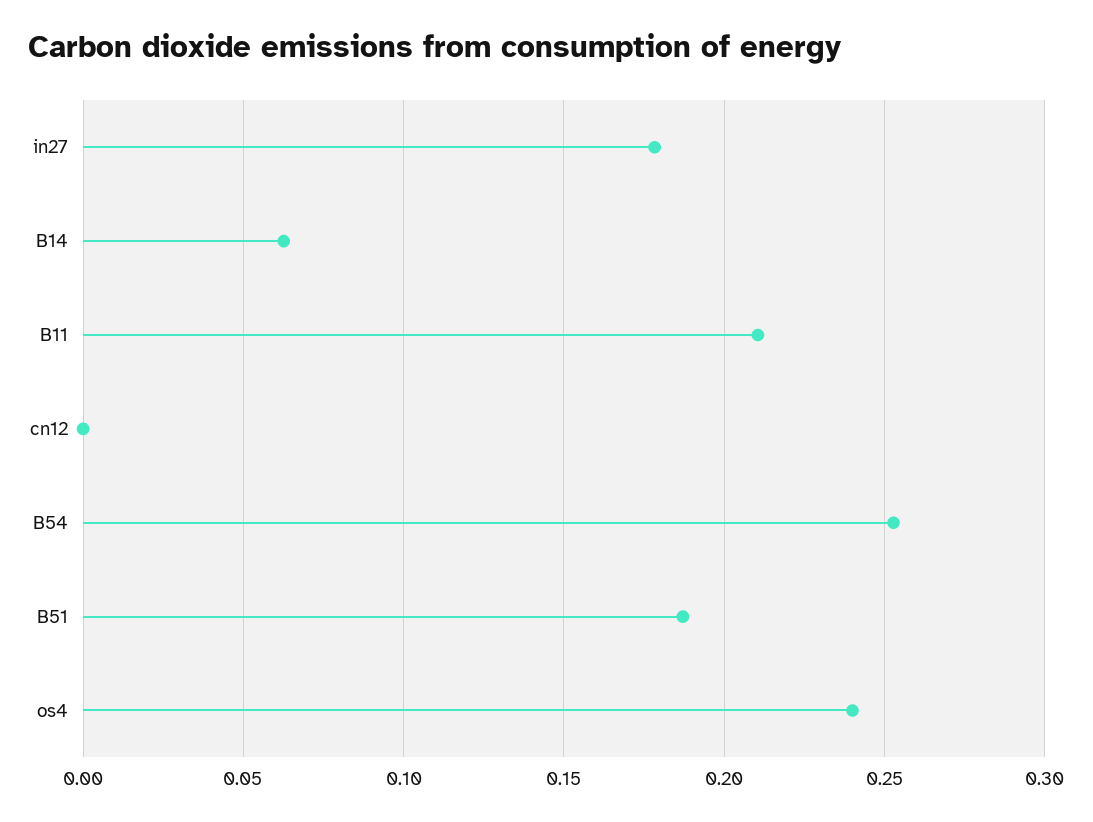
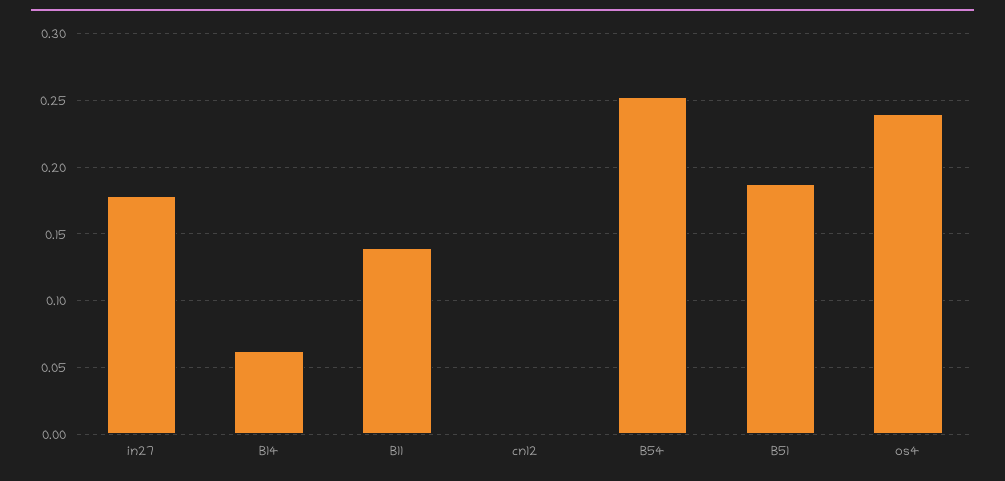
  {
    "in27": 0.18,
    "B14": 0.065,
-   "B11": 0.21,
+   "B11": 0.14,
    "cn12": 0,
    "B54": 0.255,
    "B51": 0.185,
    "os4": 0.24
  }

